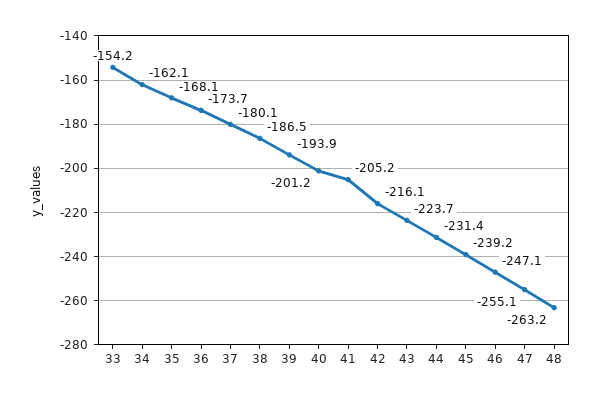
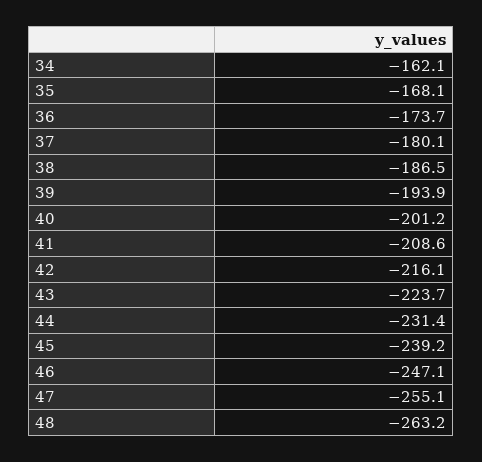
  {
-   "33": -154.2,
    "34": -162.1,
    "35": -168.1,
    "36": -173.7,
    "37": -180.1,
    "38": -186.5,
    "39": -193.9,
    "40": -201.2,
-   "41": -205.2,
+   "41": -208.6,
    "42": -216.1,
    "43": -223.7,
    "44": -231.4,
    "45": -239.2,
    "46": -247.1,
    "47": -255.1,
    "48": -263.2
  }

